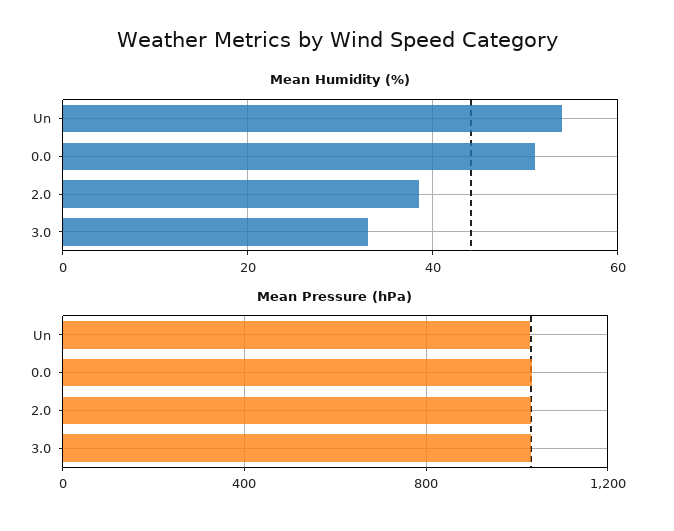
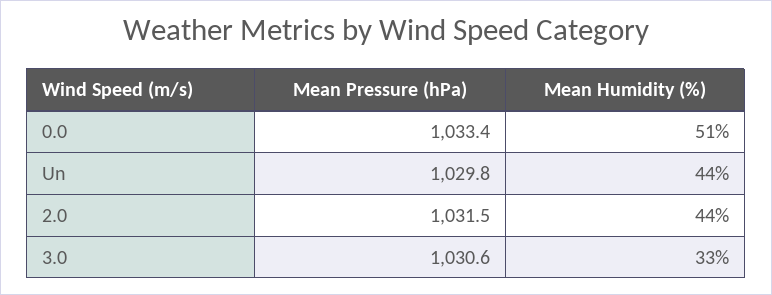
  {
    "Mean Humidity (%)": {
-     "Un": 54,
+     "Un": 44,
      "0.0": 51,
-     "2.0": 38,
+     "2.0": 44,
      "3.0": 33
    },
    "Mean Pressure (hPa)": {
      "Un": 1029.8,
      "0.0": 1033.4,
      "2.0": 1031.5,
      "3.0": 1030.6
    }
  }

